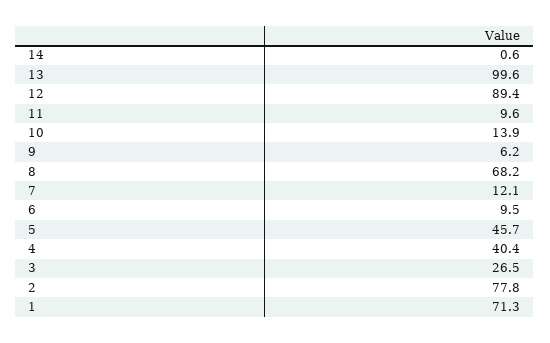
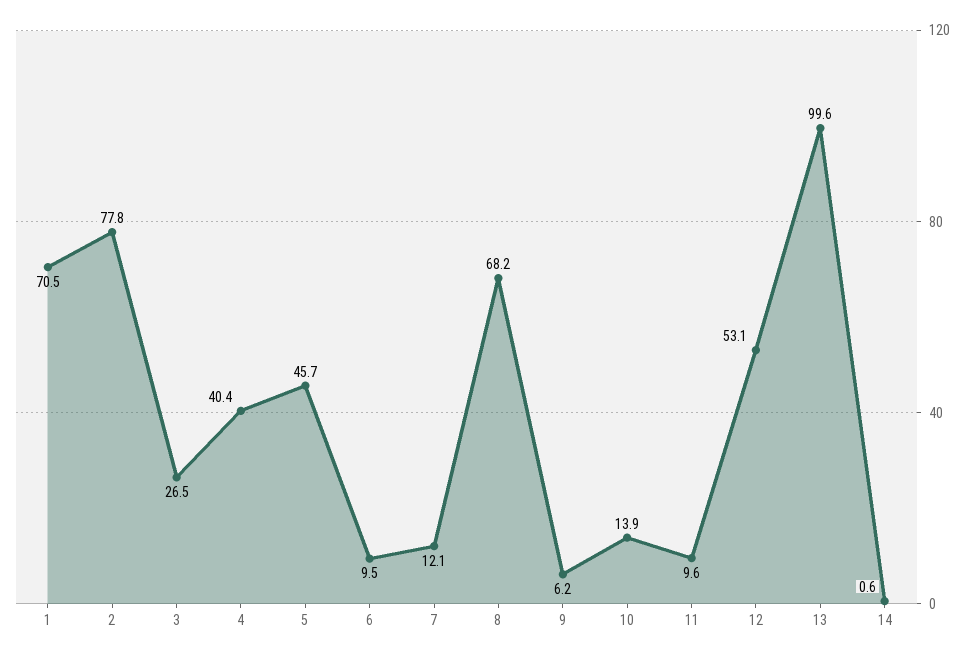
  {
    "14": 0.6,
    "13": 99.6,
-   "12": 89.4,
+   "12": 53.1,
    "11": 9.6,
    "10": 13.9,
    "9": 6.2,
    "8": 68.2,
    "7": 12.1,
    "6": 9.5,
    "5": 45.7,
    "4": 40.4,
    "3": 26.5,
    "2": 77.8,
-   "1": 71.3
+   "1": 70.5
  }

